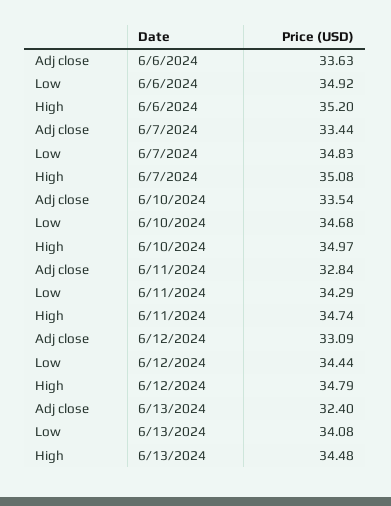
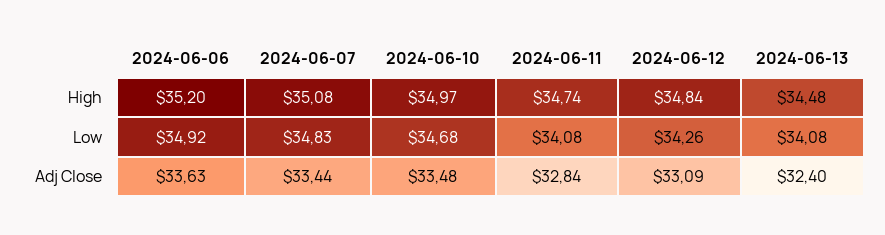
  {
    "Adj close": {
      "6/6/2024": 33.63,
      "6/7/2024": 33.44,
-     "6/10/2024": 33.54,
+     "6/10/2024": 33.48,
      "6/11/2024": 32.84,
      "6/12/2024": 33.09,
      "6/13/2024": 32.4
    },
    "Low": {
      "6/6/2024": 34.92,
      "6/7/2024": 34.83,
      "6/10/2024": 34.68,
-     "6/11/2024": 34.29,
+     "6/11/2024": 34.08,
-     "6/12/2024": 34.44,
+     "6/12/2024": 34.26,
      "6/13/2024": 34.08
    },
    "High": {
      "6/6/2024": 35.2,
      "6/7/2024": 35.08,
      "6/10/2024": 34.97,
      "6/11/2024": 34.74,
-     "6/12/2024": 34.79,
+     "6/12/2024": 34.84,
      "6/13/2024": 34.48
    }
  }

